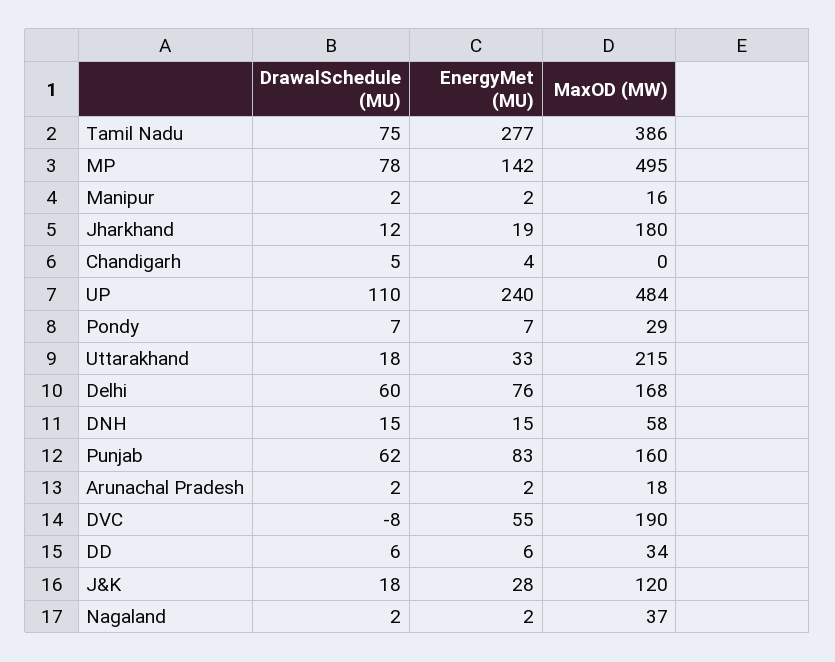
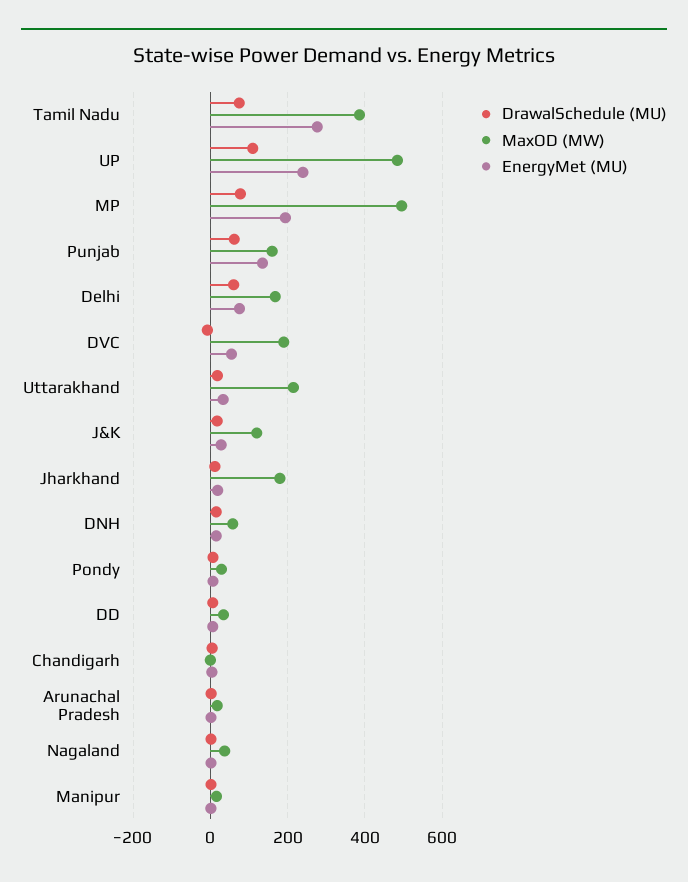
  {
    "DrawalSchedule (MU)": {
      "Tamil Nadu": 75,
      "MP": 78,
      "Manipur": 2,
      "Jharkhand": 12,
      "Chandigarh": 5,
      "UP": 110,
      "Pondy": 7,
      "Uttarakhand": 18,
      "Delhi": 60,
      "DNH": 15,
      "Punjab": 62,
      "Arunachal Pradesh": 2,
      "DVC": -8,
      "DD": 6,
      "J&K": 18,
      "Nagaland": 2
    },
    "EnergyMet (MU)": {
      "Tamil Nadu": 277,
-     "MP": 142,
+     "MP": 200,
      "Manipur": 2,
      "Jharkhand": 19,
      "Chandigarh": 4,
      "UP": 240,
      "Pondy": 7,
      "Uttarakhand": 33,
      "Delhi": 76,
      "DNH": 15,
-     "Punjab": 83,
+     "Punjab": 140,
      "Arunachal Pradesh": 2,
      "DVC": 55,
      "DD": 6,
      "J&K": 28,
      "Nagaland": 2
    },
    "MaxOD (MW)": {
      "Tamil Nadu": 386,
      "MP": 495,
      "Manipur": 16,
      "Jharkhand": 180,
      "Chandigarh": 0,
      "UP": 484,
      "Pondy": 29,
      "Uttarakhand": 215,
      "Delhi": 168,
      "DNH": 58,
      "Punjab": 160,
      "Arunachal Pradesh": 18,
      "DVC": 190,
      "DD": 34,
      "J&K": 120,
      "Nagaland": 37
    }
  }

